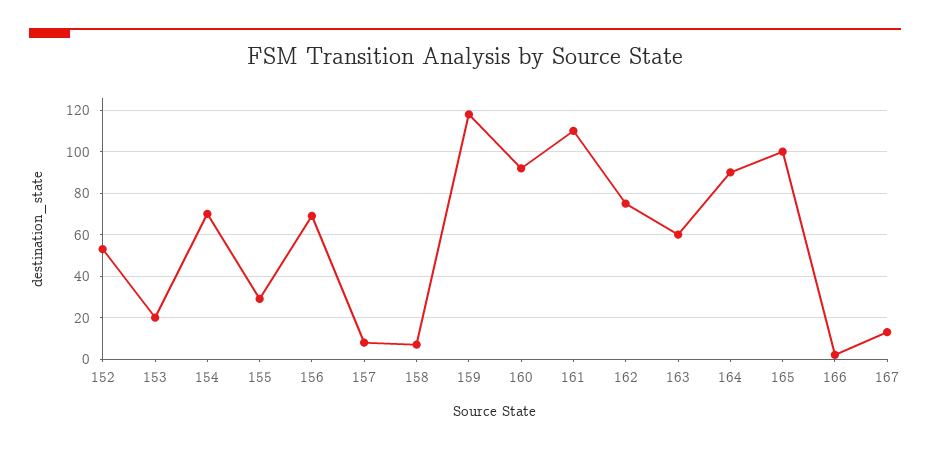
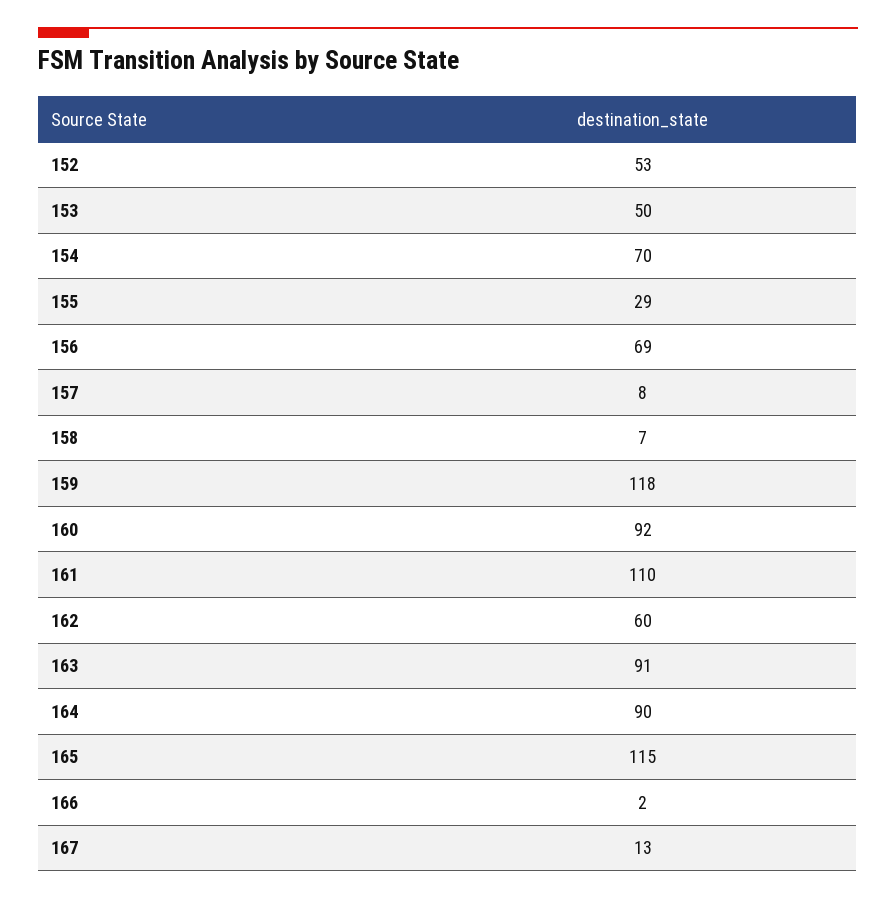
  {
    "152": 53,
-   "153": 20,
+   "153": 50,
    "154": 70,
    "155": 29,
    "156": 69,
    "157": 8,
    "158": 7,
    "159": 118,
    "160": 92,
    "161": 110,
-   "162": 75,
+   "162": 60,
-   "163": 60,
+   "163": 91,
    "164": 90,
-   "165": 100,
+   "165": 115,
    "166": 2,
    "167": 13
  }

